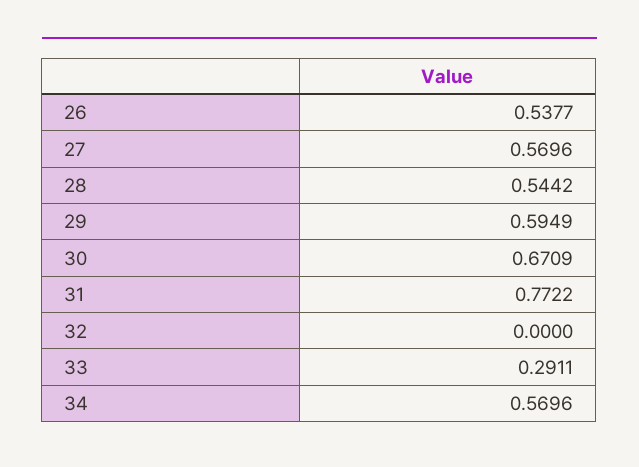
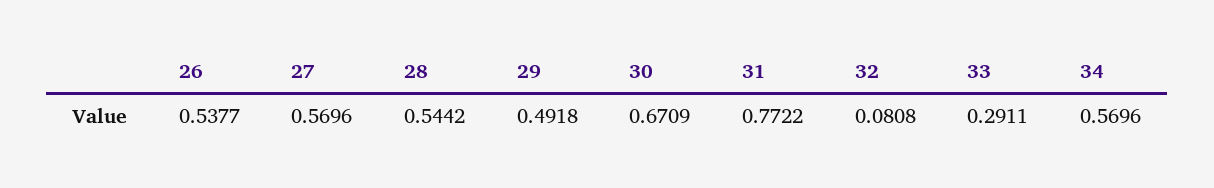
  {
    "26": 0.5377,
    "27": 0.5696,
    "28": 0.5442,
-   "29": 0.5949,
+   "29": 0.4918,
    "30": 0.6709,
    "31": 0.7722,
-   "32": 0,
+   "32": 0.0808,
    "33": 0.2911,
    "34": 0.5696
  }

